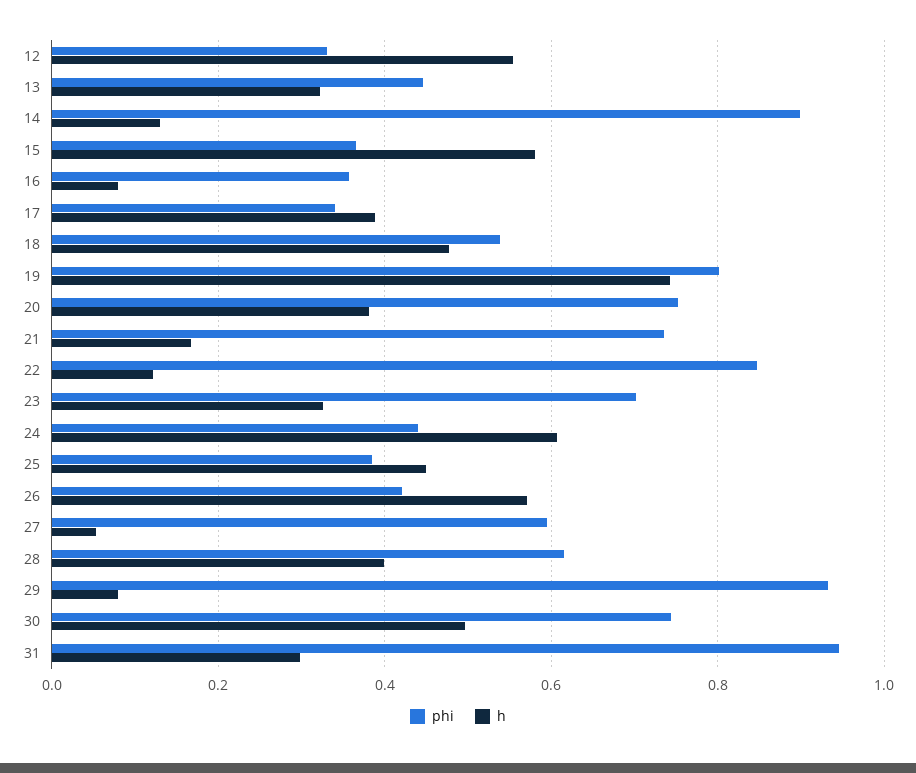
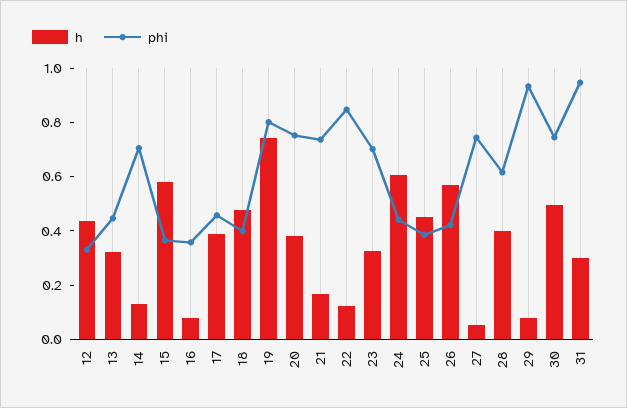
  {
    "phi": {
      "12": 0.34,
      "13": 0.44,
-     "14": 0.9,
+     "14": 0.7,
      "15": 0.36,
      "16": 0.36,
-     "17": 0.34,
+     "17": 0.45,
-     "18": 0.54,
+     "18": 0.4,
      "19": 0.8,
      "20": 0.76,
      "21": 0.74,
      "22": 0.84,
      "23": 0.7,
      "24": 0.44,
      "25": 0.38,
      "26": 0.42,
-     "27": 0.6,
+     "27": 0.75,
      "28": 0.62,
      "29": 0.94,
      "30": 0.74,
      "31": 0.94
    },
    "h": {
-     "12": 0.56,
+     "12": 0.45,
      "13": 0.32,
      "14": 0.12,
      "15": 0.58,
      "16": 0.08,
      "17": 0.38,
      "18": 0.48,
      "19": 0.74,
      "20": 0.38,
      "21": 0.16,
      "22": 0.12,
      "23": 0.32,
      "24": 0.6,
      "25": 0.44,
      "26": 0.58,
      "27": 0.06,
      "28": 0.4,
      "29": 0.08,
      "30": 0.5,
      "31": 0.3
    }
  }

